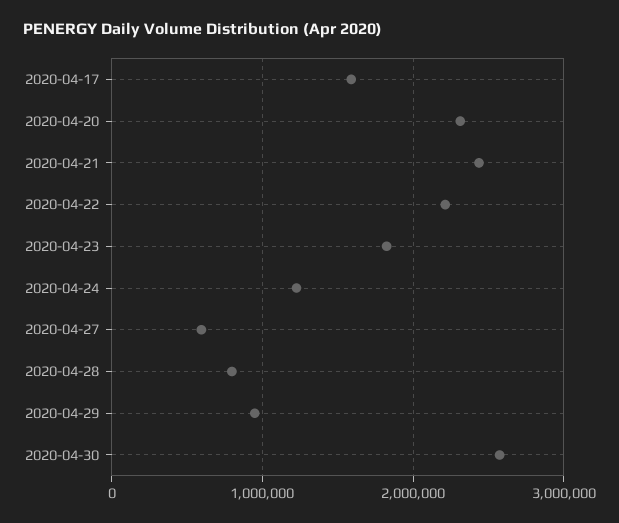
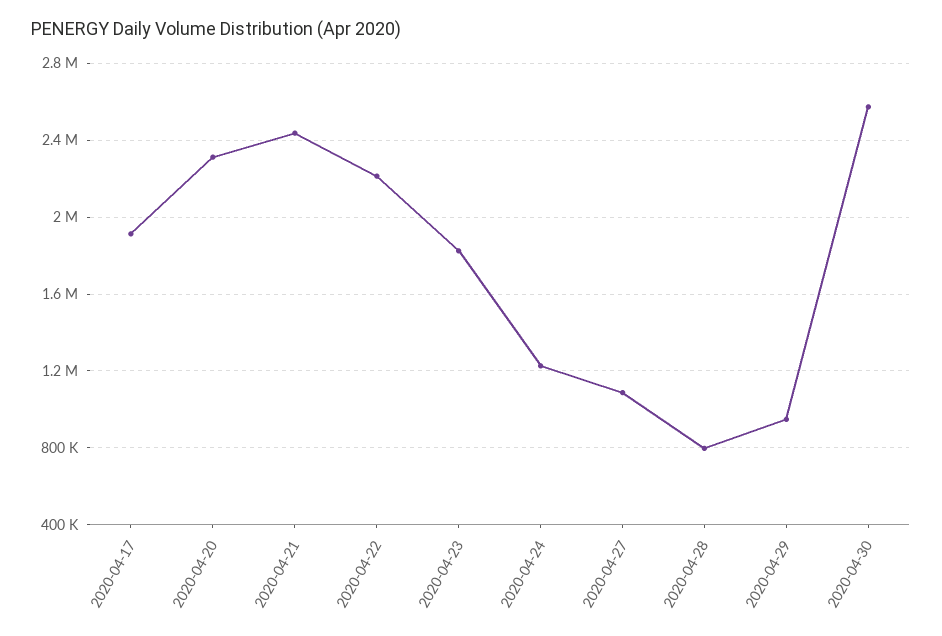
  {
-   "2020-04-17": 1600000,
+   "2020-04-17": 1900000,
    "2020-04-20": 2300000,
    "2020-04-21": 2450000,
    "2020-04-22": 2200000,
    "2020-04-23": 1800000,
    "2020-04-24": 1250000,
-   "2020-04-27": 600000,
+   "2020-04-27": 1100000,
    "2020-04-28": 800000,
    "2020-04-29": 950000,
    "2020-04-30": 2550000
  }

